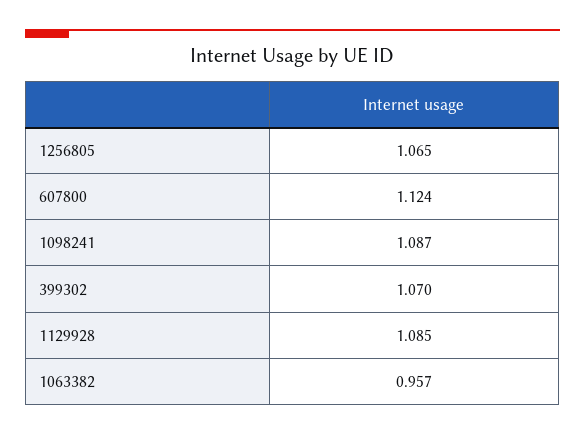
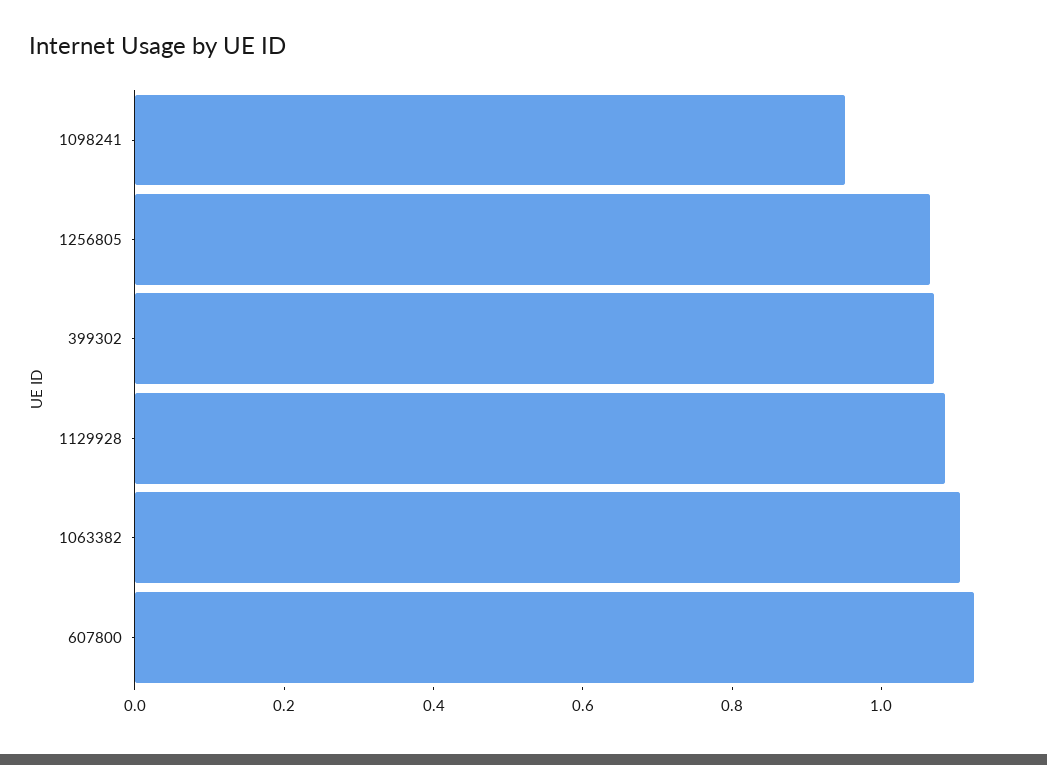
  {
    "1256805": 1.065,
    "607800": 1.124,
-   "1098241": 1.087,
+   "1098241": 0.95,
    "399302": 1.07,
    "1129928": 1.085,
-   "1063382": 0.957
+   "1063382": 1.1
  }

